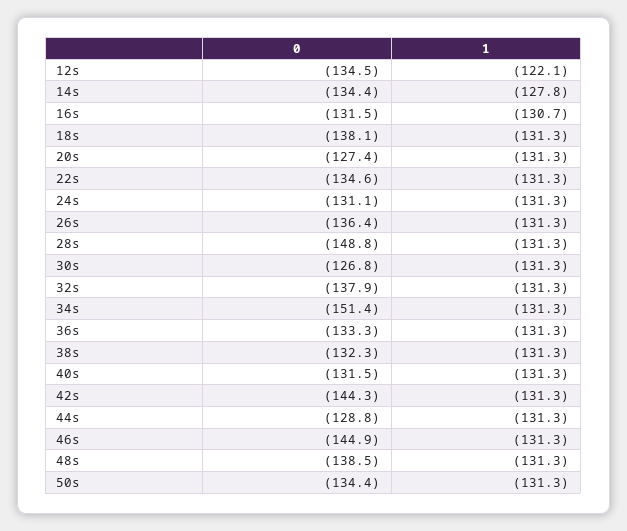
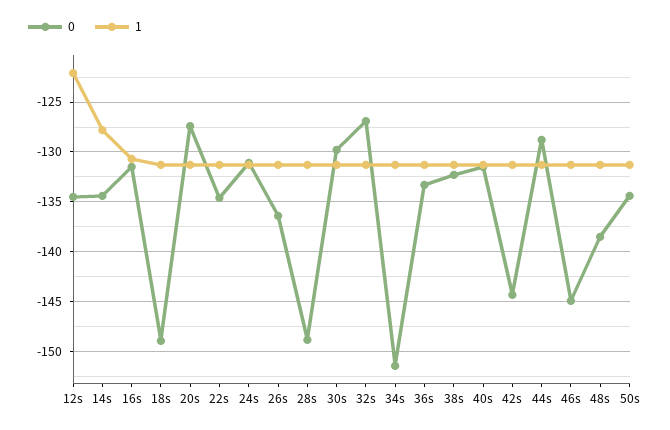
  {
    "0": {
      "12s": -134.5,
      "14s": -134.4,
      "16s": -131.5,
-     "18s": -138.1,
+     "18s": -149,
      "20s": -127.4,
      "22s": -134.6,
      "24s": -131.1,
      "26s": -136.4,
      "28s": -148.8,
-     "30s": -126.8,
+     "30s": -130,
-     "32s": -137.9,
+     "32s": -127,
      "34s": -151.4,
      "36s": -133.3,
      "38s": -132.3,
      "40s": -131.5,
      "42s": -144.3,
      "44s": -128.8,
      "46s": -144.9,
      "48s": -138.5,
      "50s": -134.4
    },
    "1": {
      "12s": -122.1,
      "14s": -127.8,
      "16s": -130.7,
      "18s": -131.3,
      "20s": -131.3,
      "22s": -131.3,
      "24s": -131.3,
      "26s": -131.3,
      "28s": -131.3,
      "30s": -131.3,
      "32s": -131.3,
      "34s": -131.3,
      "36s": -131.3,
      "38s": -131.3,
      "40s": -131.3,
      "42s": -131.3,
      "44s": -131.3,
      "46s": -131.3,
      "48s": -131.3,
      "50s": -131.3
    }
  }

